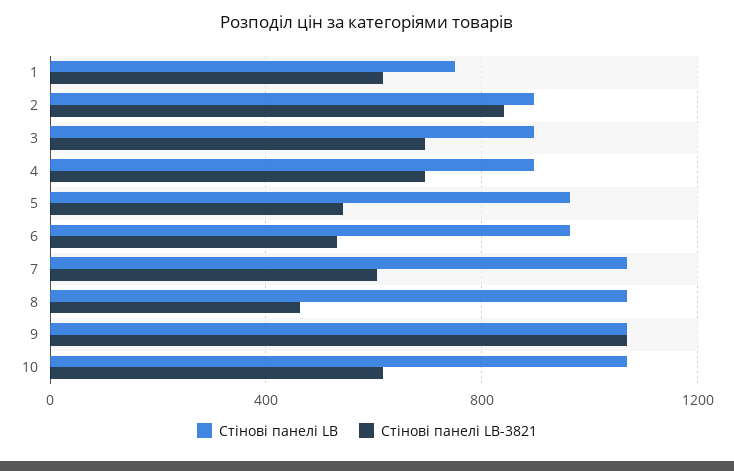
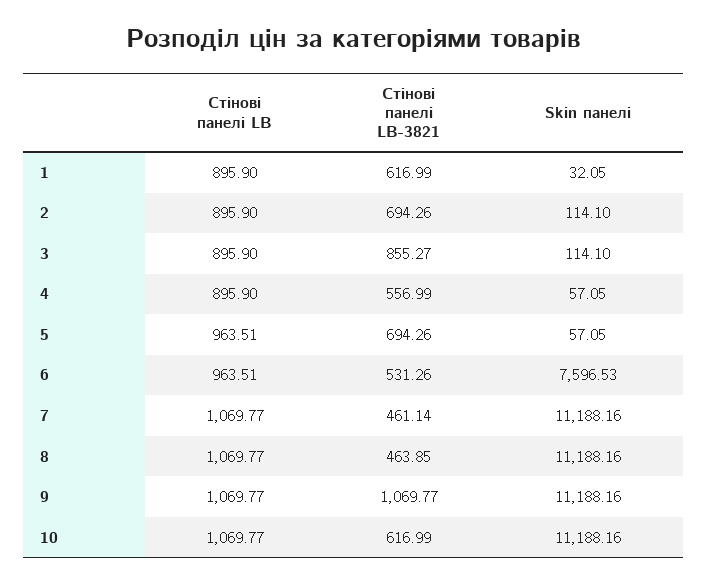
  {
    "Стінові панелі LB": {
-     "1": 750,
+     "1": 895.9,
      "2": 895.9,
      "3": 895.9,
      "4": 895.9,
      "5": 963.51,
      "6": 963.51,
      "7": 1069.77,
      "8": 1069.77,
      "9": 1069.77,
      "10": 1069.77
    },
    "Стінові панелі LB-3821": {
      "1": 616.99,
-     "2": 850,
+     "2": 694.26,
-     "3": 700,
+     "3": 855.27,
-     "4": 700,
+     "4": 556.99,
-     "5": 550,
+     "5": 694.26,
      "6": 531.26,
-     "7": 600,
+     "7": 461.14,
      "8": 463.85,
      "9": 1069.77,
      "10": 616.99
-   }
+   },
+   "Skin панелі": {
+     "1": 32.05,
+     "2": 114.1,
+     "3": 114.1,
+     "4": 57.05,
+     "5": 57.05,
+     "6": 7596.53,
+     "7": 11188.16,
+     "8": 11188.16,
+     "9": 11188.16,
+     "10": 11188.16
+   }
  }

